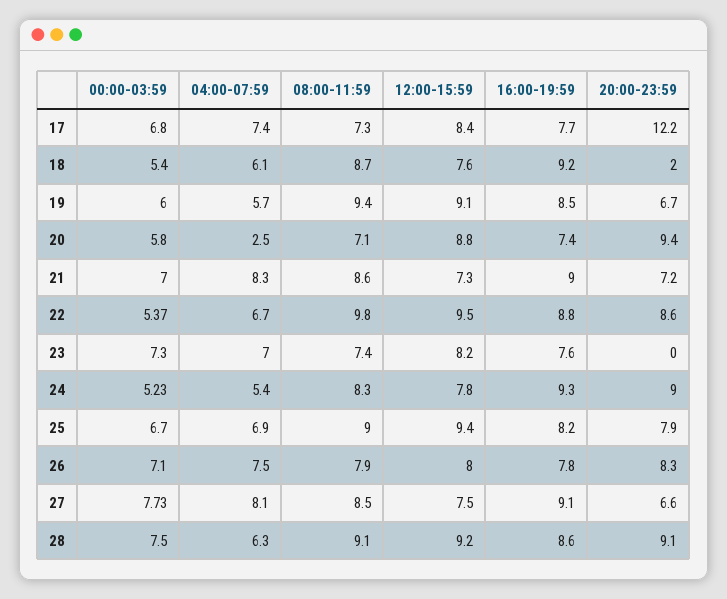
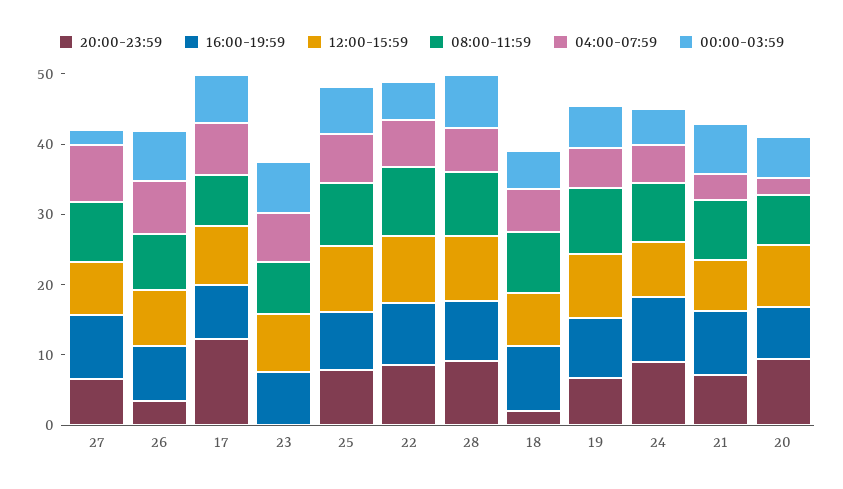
  {
    "00:00-03:59": {
      "17": 6.8,
      "18": 5.4,
      "19": 6,
      "20": 5.8,
      "21": 7,
      "22": 5.37,
      "23": 7.3,
      "24": 5.23,
      "25": 6.7,
      "26": 7.1,
-     "27": 7.73,
+     "27": 2,
      "28": 7.5
    },
    "04:00-07:59": {
      "17": 7.4,
      "18": 6.1,
      "19": 5.7,
      "20": 2.5,
-     "21": 8.3,
+     "21": 4,
      "22": 6.7,
      "23": 7,
      "24": 5.4,
      "25": 6.9,
      "26": 7.5,
      "27": 8.1,
      "28": 6.3
    },
    "08:00-11:59": {
      "17": 7.3,
      "18": 8.7,
      "19": 9.4,
      "20": 7.1,
      "21": 8.6,
      "22": 9.8,
      "23": 7.4,
      "24": 8.3,
      "25": 9,
      "26": 7.9,
      "27": 8.5,
      "28": 9.1
    },
    "12:00-15:59": {
      "17": 8.4,
      "18": 7.6,
      "19": 9.1,
      "20": 8.8,
      "21": 7.3,
      "22": 9.5,
      "23": 8.2,
      "24": 7.8,
      "25": 9.4,
      "26": 8,
      "27": 7.5,
      "28": 9.2
    },
    "16:00-19:59": {
      "17": 7.7,
      "18": 9.2,
      "19": 8.5,
      "20": 7.4,
      "21": 9,
      "22": 8.8,
      "23": 7.6,
      "24": 9.3,
      "25": 8.2,
      "26": 7.8,
      "27": 9.1,
      "28": 8.6
    },
    "20:00-23:59": {
      "17": 12.2,
      "18": 2,
      "19": 6.7,
      "20": 9.4,
      "21": 7.2,
      "22": 8.6,
      "23": 0,
      "24": 9,
      "25": 7.9,
-     "26": 8.3,
+     "26": 4,
      "27": 6.6,
      "28": 9.1
    }
  }

